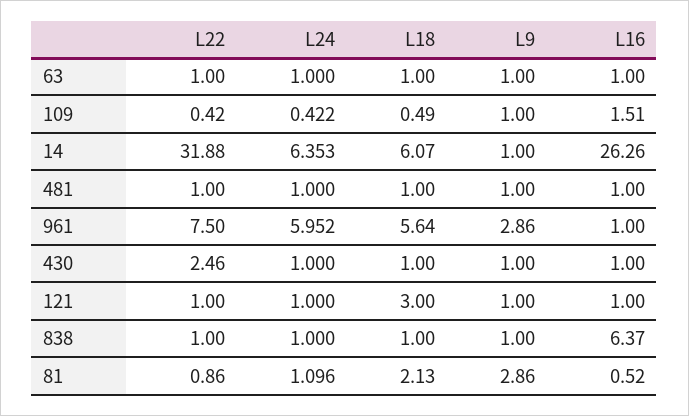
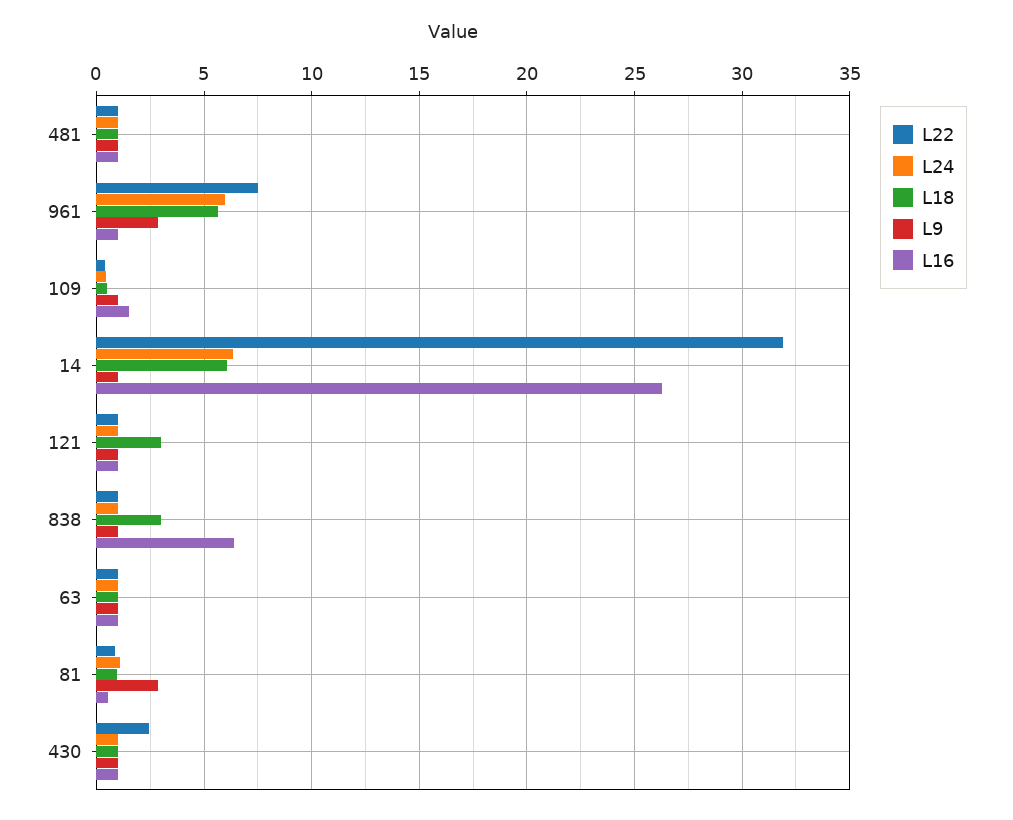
  {
    "L22": {
      "63": 1,
      "109": 0.42,
      "14": 31.88,
      "481": 1,
      "961": 7.5,
      "430": 2.46,
      "121": 1,
      "838": 1,
      "81": 0.86
    },
    "L24": {
      "63": 1,
      "109": 0.422,
      "14": 6.353,
      "481": 1,
      "961": 5.952,
      "430": 1,
      "121": 1,
      "838": 1,
      "81": 1.096
    },
    "L18": {
      "63": 1,
      "109": 0.49,
      "14": 6.07,
      "481": 1,
      "961": 5.64,
      "430": 1,
      "121": 3,
-     "838": 1,
+     "838": 3,
-     "81": 2.13
+     "81": 1
    },
    "L9": {
      "63": 1,
      "109": 1,
      "14": 1,
      "481": 1,
      "961": 2.86,
      "430": 1,
      "121": 1,
      "838": 1,
      "81": 2.86
    },
    "L16": {
      "63": 1,
      "109": 1.51,
      "14": 26.26,
      "481": 1,
      "961": 1,
      "430": 1,
      "121": 1,
      "838": 6.37,
      "81": 0.52
    }
  }

